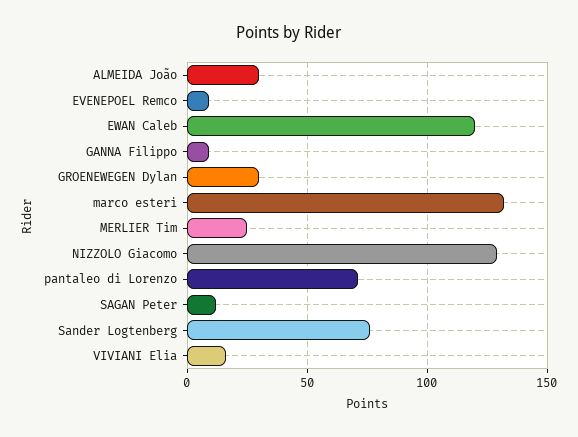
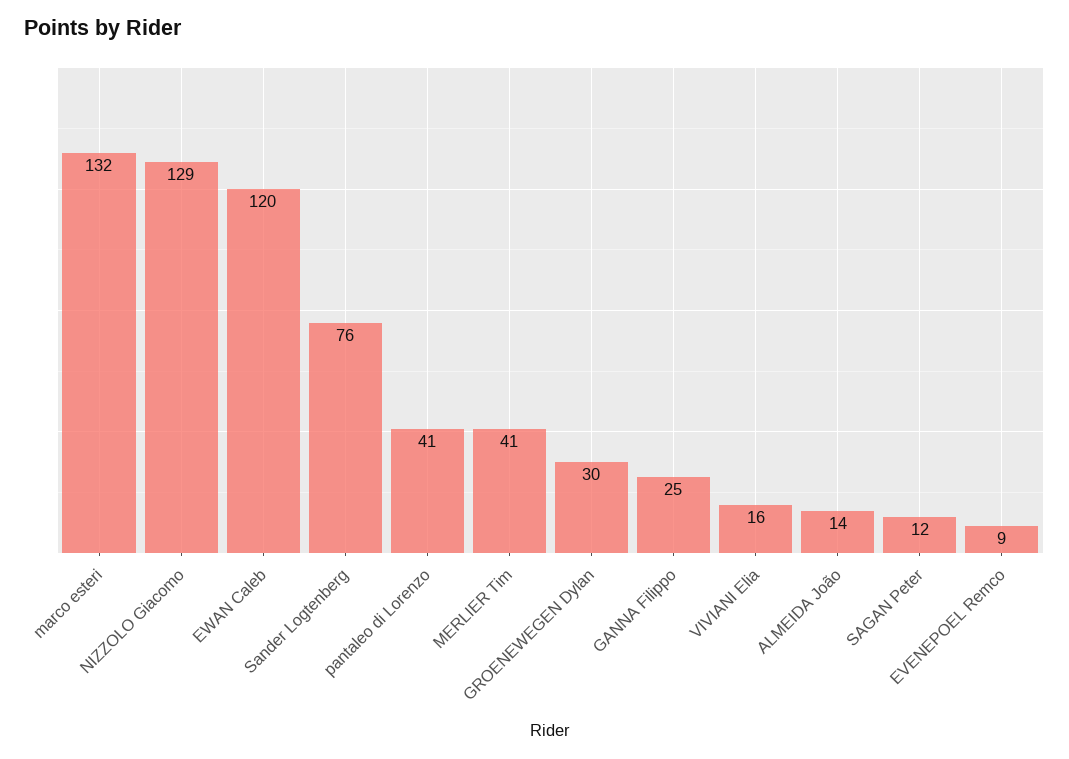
  {
-   "ALMEIDA João": 30,
+   "ALMEIDA João": 14,
    "EVENEPOEL Remco": 9,
    "EWAN Caleb": 120,
-   "GANNA Filippo": 10,
+   "GANNA Filippo": 25,
    "GROENEWEGEN Dylan": 30,
    "marco esteri": 132,
-   "MERLIER Tim": 25,
+   "MERLIER Tim": 41,
    "NIZZOLO Giacomo": 129,
-   "pantaleo di Lorenzo": 70,
+   "pantaleo di Lorenzo": 41,
    "SAGAN Peter": 12,
    "Sander Logtenberg": 76,
    "VIVIANI Elia": 16
  }

